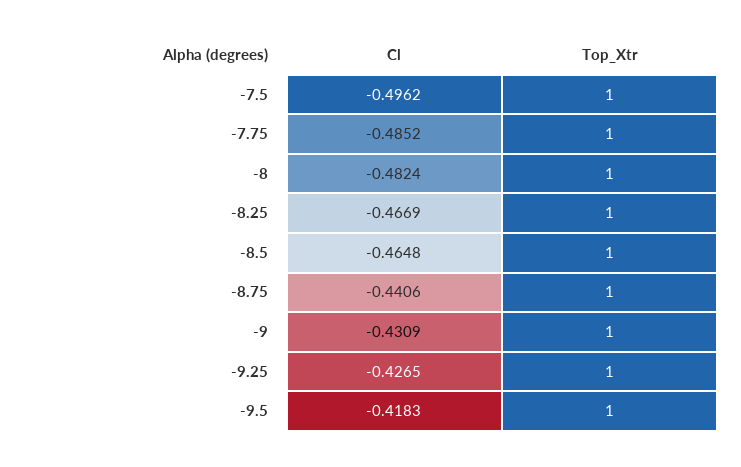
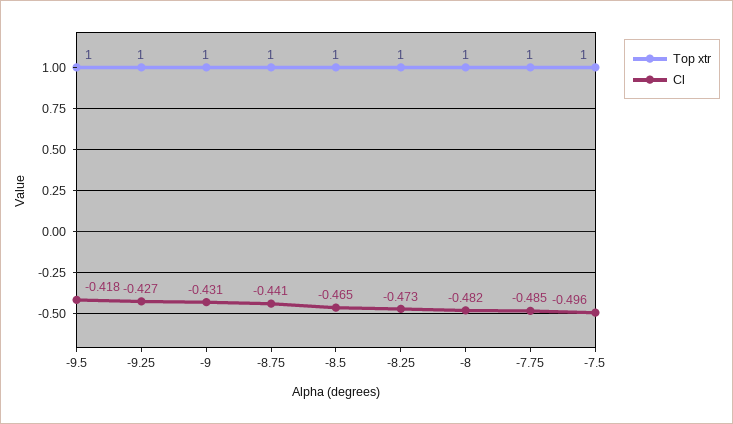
  {
    "Cl": {
      "-7.5": -0.4962,
      "-7.75": -0.4852,
      "-8": -0.4824,
-     "-8.25": -0.4669,
+     "-8.25": -0.473,
      "-8.5": -0.4648,
      "-8.75": -0.4406,
      "-9": -0.4309,
      "-9.25": -0.4265,
      "-9.5": -0.4183
    },
    "Top_Xtr": {
      "-7.5": 1,
      "-7.75": 1,
      "-8": 1,
      "-8.25": 1,
      "-8.5": 1,
      "-8.75": 1,
      "-9": 1,
      "-9.25": 1,
      "-9.5": 1
    }
  }

